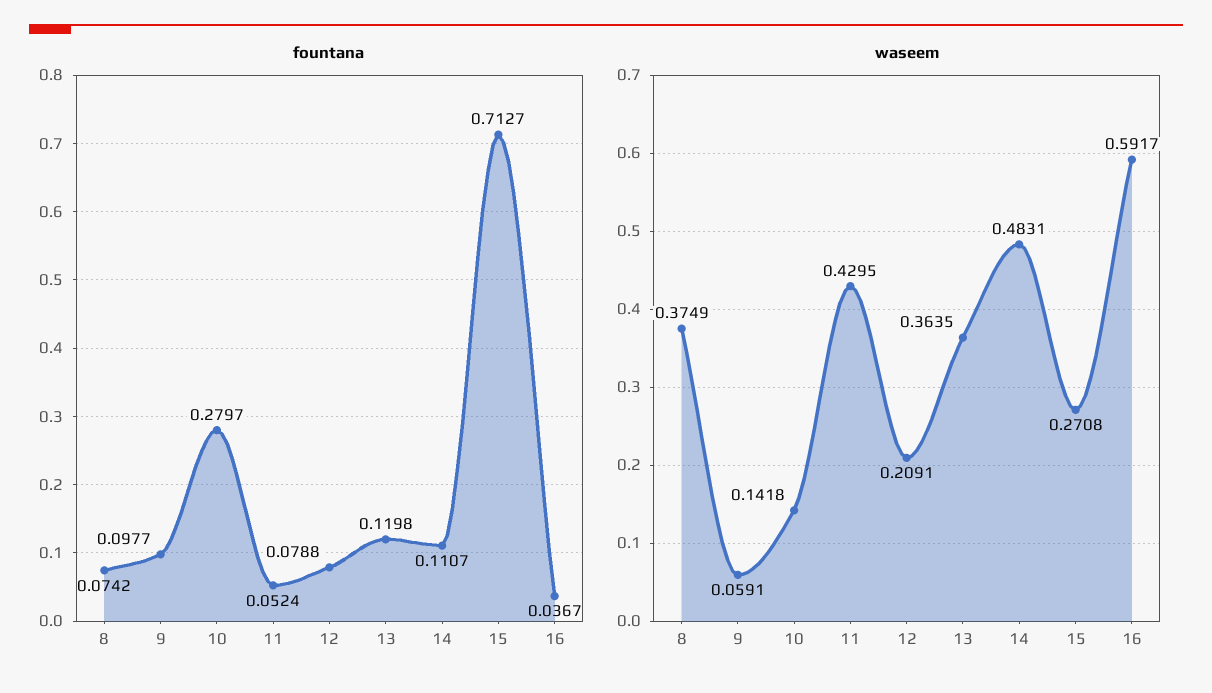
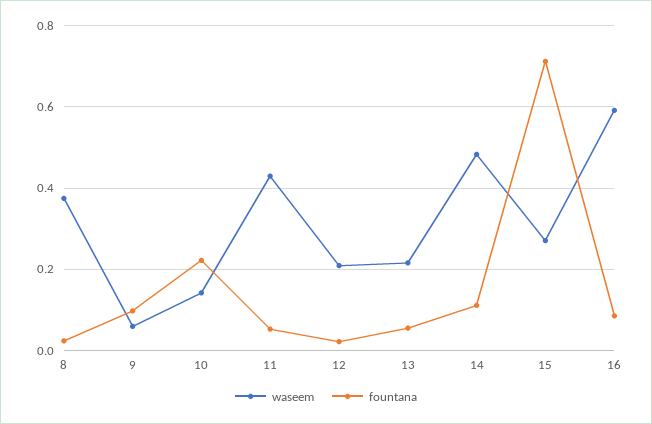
  {
    "fountana": {
-     "8": 0.0742,
+     "8": 0.02,
      "9": 0.0977,
-     "10": 0.2797,
+     "10": 0.22,
      "11": 0.0524,
-     "12": 0.0788,
+     "12": 0.02,
-     "13": 0.1198,
+     "13": 0.06,
      "14": 0.1107,
      "15": 0.7127,
-     "16": 0.0367
+     "16": 0.08
    },
    "waseem": {
      "8": 0.3749,
      "9": 0.0591,
      "10": 0.1418,
      "11": 0.4295,
      "12": 0.2091,
-     "13": 0.3635,
+     "13": 0.22,
      "14": 0.4831,
      "15": 0.2708,
      "16": 0.5917
    }
  }

